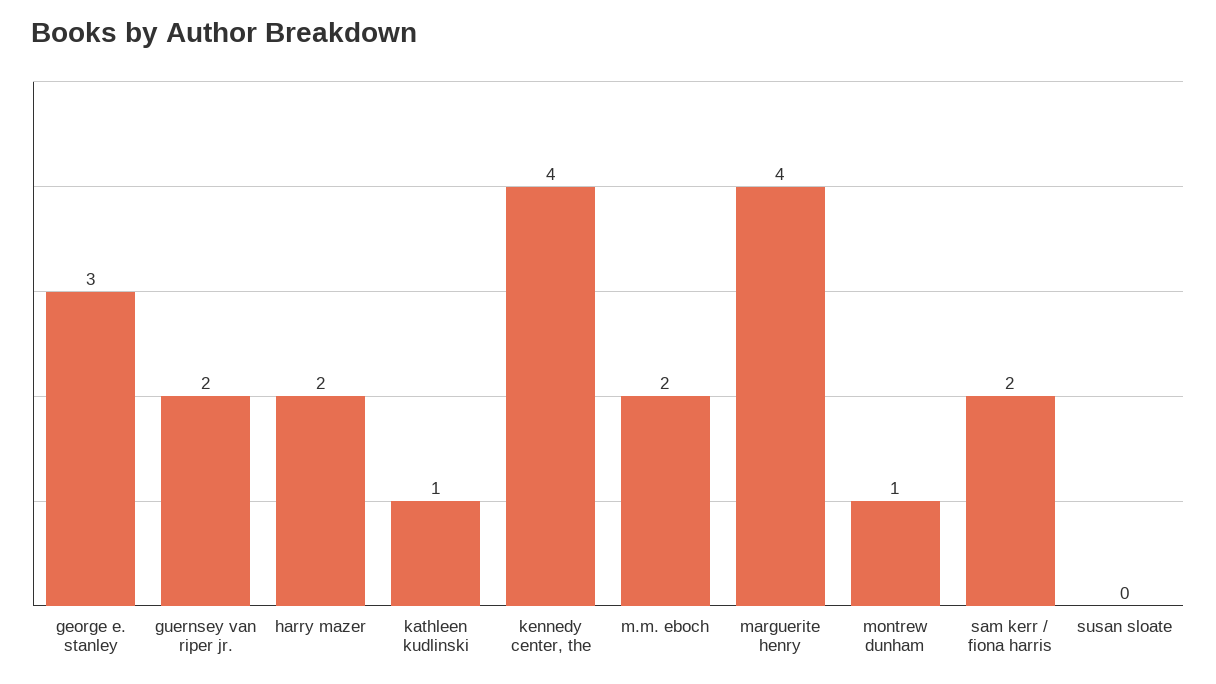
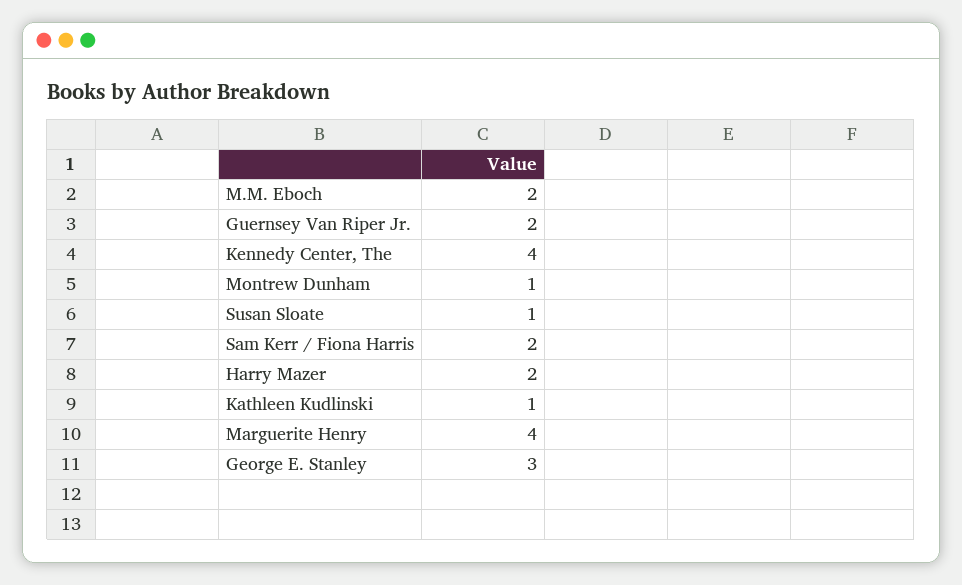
  {
    "george e. stanley": 3,
    "guernsey van riper jr.": 2,
    "harry mazer": 2,
    "kathleen kudlinski": 1,
    "kennedy center, the": 4,
    "m.m. eboch": 2,
    "marguerite henry": 4,
    "montrew dunham": 1,
    "sam kerr / fiona harris": 2,
-   "susan sloate": 0
+   "susan sloate": 1
  }

